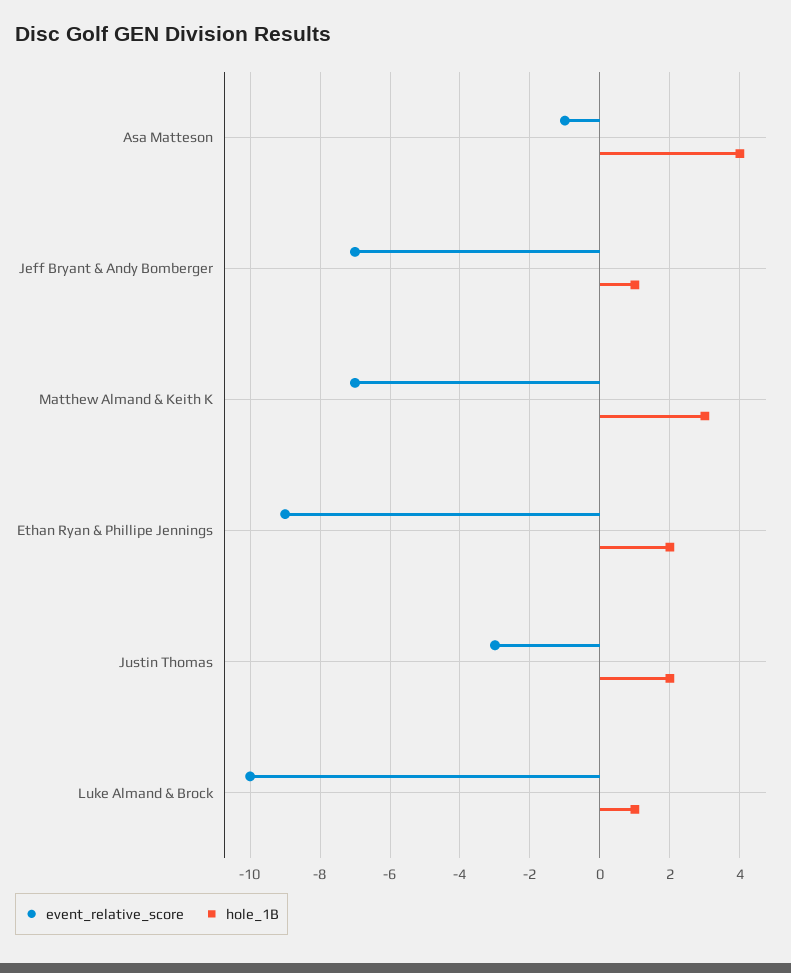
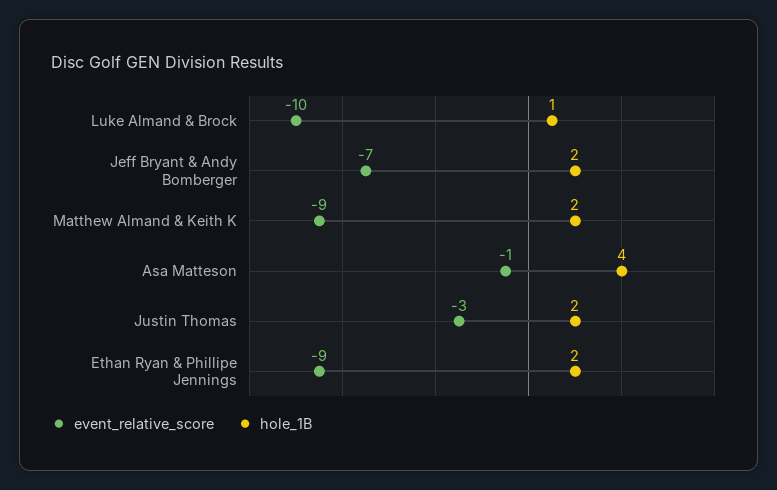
  {
    "event_relative_score": {
      "Asa Matteson": -1,
      "Jeff Bryant & Andy Bomberger": -7,
-     "Matthew Almand & Keith K": -7,
+     "Matthew Almand & Keith K": -9,
      "Ethan Ryan & Phillipe Jennings": -9,
      "Justin Thomas": -3,
      "Luke Almand & Brock": -10
    },
    "hole_1B": {
      "Asa Matteson": 4,
-     "Jeff Bryant & Andy Bomberger": 1,
+     "Jeff Bryant & Andy Bomberger": 2,
-     "Matthew Almand & Keith K": 3,
+     "Matthew Almand & Keith K": 2,
      "Ethan Ryan & Phillipe Jennings": 2,
      "Justin Thomas": 2,
      "Luke Almand & Brock": 1
    }
  }

